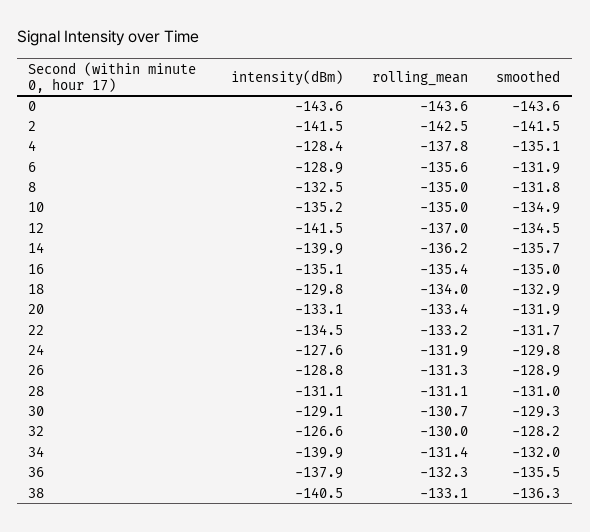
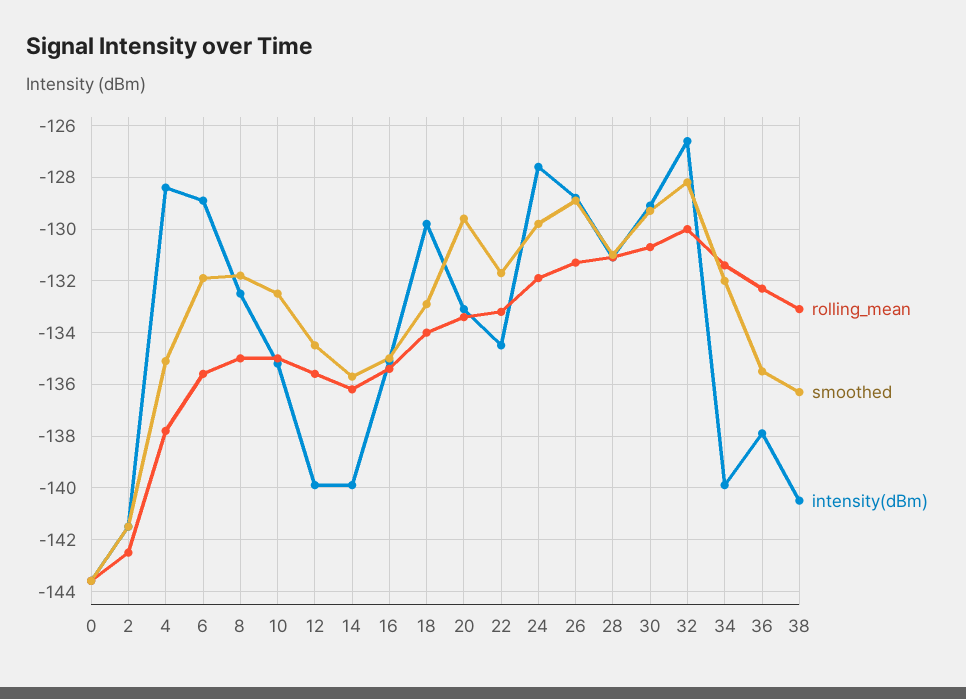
  {
    "intensity(dBm)": {
      "0": -143.6,
      "2": -141.5,
      "4": -128.4,
      "6": -128.9,
      "8": -132.5,
      "10": -135.2,
-     "12": -141.5,
+     "12": -140,
      "14": -139.9,
      "16": -135.1,
      "18": -129.8,
      "20": -133.1,
      "22": -134.5,
      "24": -127.6,
      "26": -128.8,
      "28": -131.1,
      "30": -129.1,
      "32": -126.6,
      "34": -139.9,
      "36": -137.9,
      "38": -140.5
    },
    "rolling_mean": {
      "0": -143.6,
      "2": -142.5,
      "4": -137.8,
      "6": -135.6,
      "8": -135,
      "10": -135,
-     "12": -137,
+     "12": -135.5,
      "14": -136.2,
      "16": -135.4,
      "18": -134,
      "20": -133.4,
      "22": -133.2,
      "24": -131.9,
      "26": -131.3,
      "28": -131.1,
      "30": -130.7,
      "32": -130,
      "34": -131.4,
      "36": -132.3,
      "38": -133.1
    },
    "smoothed": {
      "0": -143.6,
      "2": -141.5,
      "4": -135.1,
      "6": -131.9,
      "8": -131.8,
-     "10": -134.9,
+     "10": -132.5,
      "12": -134.5,
      "14": -135.7,
      "16": -135,
      "18": -132.9,
-     "20": -131.9,
+     "20": -129.5,
      "22": -131.7,
      "24": -129.8,
      "26": -128.9,
      "28": -131,
      "30": -129.3,
      "32": -128.2,
      "34": -132,
      "36": -135.5,
      "38": -136.3
    }
  }

